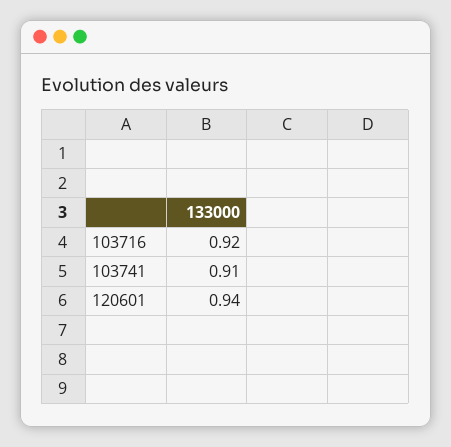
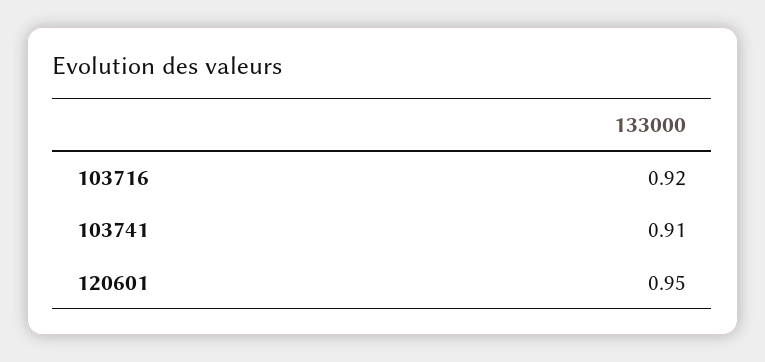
  {
    "103716": 0.92,
    "103741": 0.91,
-   "120601": 0.94
+   "120601": 0.95
  }

